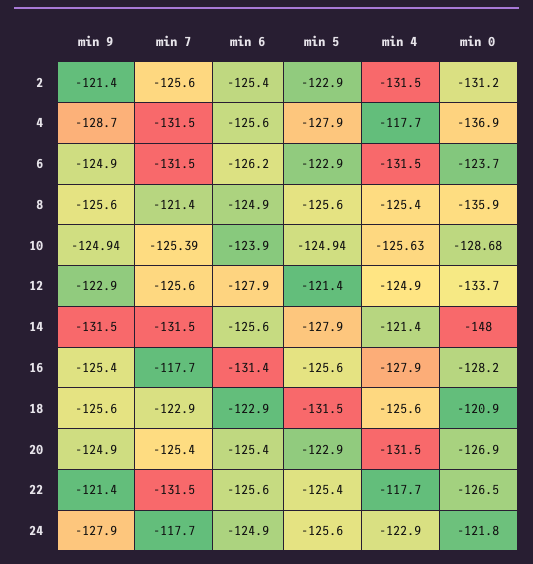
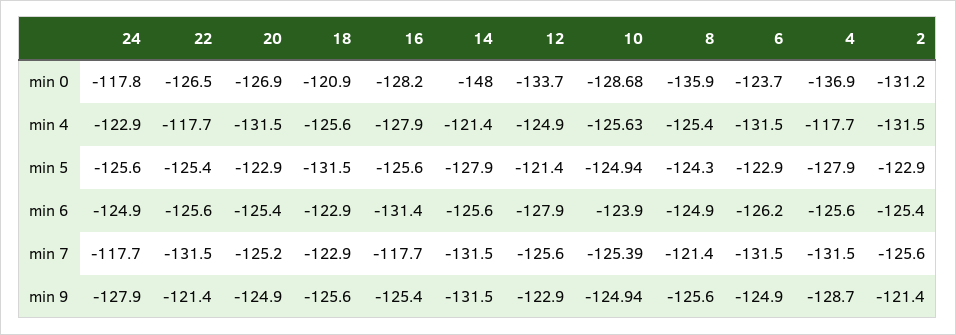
  {
    "min 9": {
      "2": -121.4,
      "4": -128.7,
      "6": -124.9,
      "8": -125.6,
      "10": -124.94,
      "12": -122.9,
      "14": -131.5,
      "16": -125.4,
      "18": -125.6,
      "20": -124.9,
      "22": -121.4,
      "24": -127.9
    },
    "min 7": {
      "2": -125.6,
      "4": -131.5,
      "6": -131.5,
      "8": -121.4,
      "10": -125.39,
      "12": -125.6,
      "14": -131.5,
      "16": -117.7,
      "18": -122.9,
-     "20": -125.4,
+     "20": -125.2,
      "22": -131.5,
      "24": -117.7
    },
    "min 6": {
      "2": -125.4,
      "4": -125.6,
      "6": -126.2,
      "8": -124.9,
      "10": -123.9,
      "12": -127.9,
      "14": -125.6,
      "16": -131.4,
      "18": -122.9,
      "20": -125.4,
      "22": -125.6,
      "24": -124.9
    },
    "min 5": {
      "2": -122.9,
      "4": -127.9,
      "6": -122.9,
-     "8": -125.6,
+     "8": -124.3,
      "10": -124.94,
      "12": -121.4,
      "14": -127.9,
      "16": -125.6,
      "18": -131.5,
      "20": -122.9,
      "22": -125.4,
      "24": -125.6
    },
    "min 4": {
      "2": -131.5,
      "4": -117.7,
      "6": -131.5,
      "8": -125.4,
      "10": -125.63,
      "12": -124.9,
      "14": -121.4,
      "16": -127.9,
      "18": -125.6,
      "20": -131.5,
      "22": -117.7,
      "24": -122.9
    },
    "min 0": {
      "2": -131.2,
      "4": -136.9,
      "6": -123.7,
      "8": -135.9,
      "10": -128.68,
      "12": -133.7,
      "14": -148,
      "16": -128.2,
      "18": -120.9,
      "20": -126.9,
      "22": -126.5,
-     "24": -121.8
+     "24": -117.8
    }
  }

